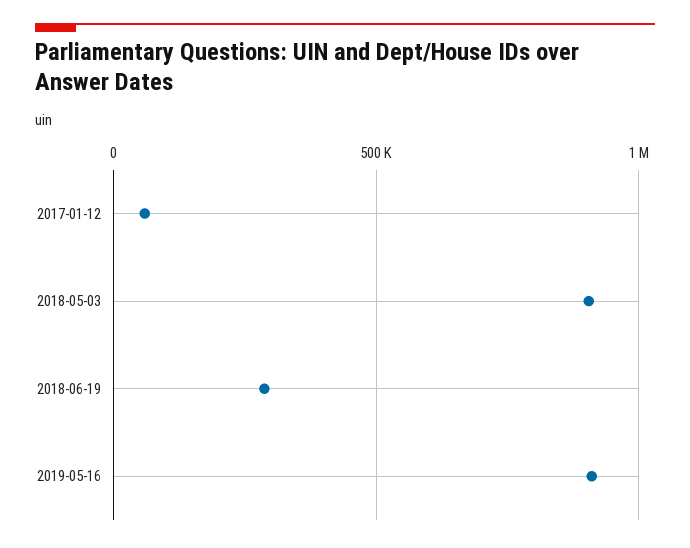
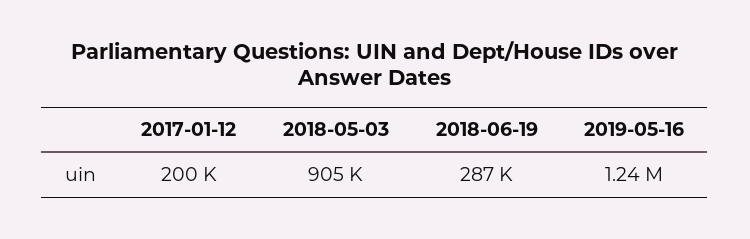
  {
-   "2017-01-12": 50000,
+   "2017-01-12": 200000,
    "2018-05-03": 905000,
    "2018-06-19": 287000,
-   "2019-05-16": 900000
+   "2019-05-16": 1240000
  }

